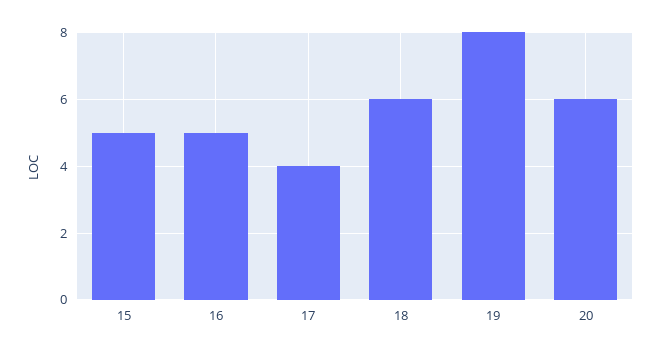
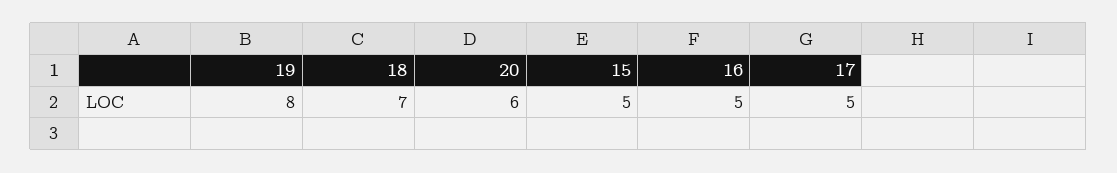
  {
    "15": 5,
    "16": 5,
-   "17": 4,
+   "17": 5,
-   "18": 6,
+   "18": 7,
    "19": 8,
    "20": 6
  }

